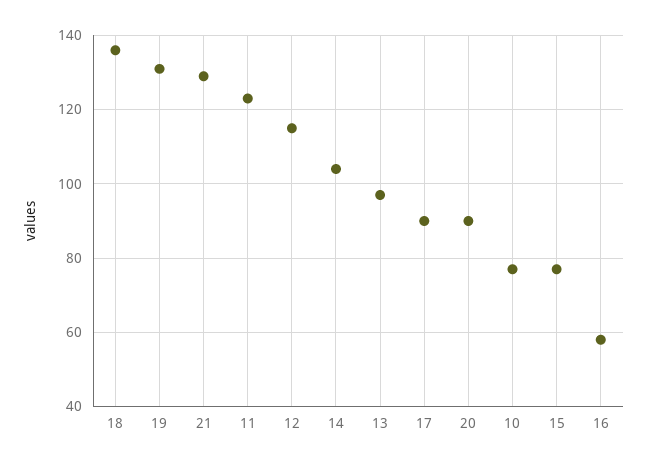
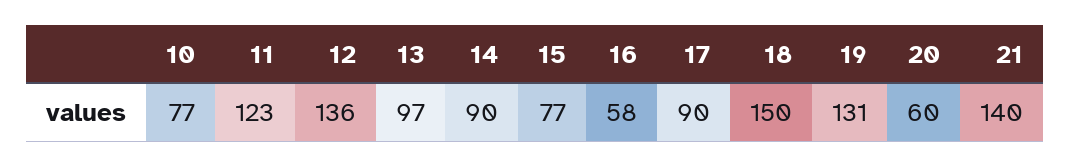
  {
-   "18": 135,
+   "18": 150,
    "19": 131,
-   "21": 130,
+   "21": 140,
    "11": 123,
-   "12": 115,
+   "12": 136,
-   "14": 105,
+   "14": 90,
    "13": 97,
    "17": 90,
-   "20": 90,
+   "20": 60,
    "10": 77,
    "15": 77,
    "16": 58
  }

